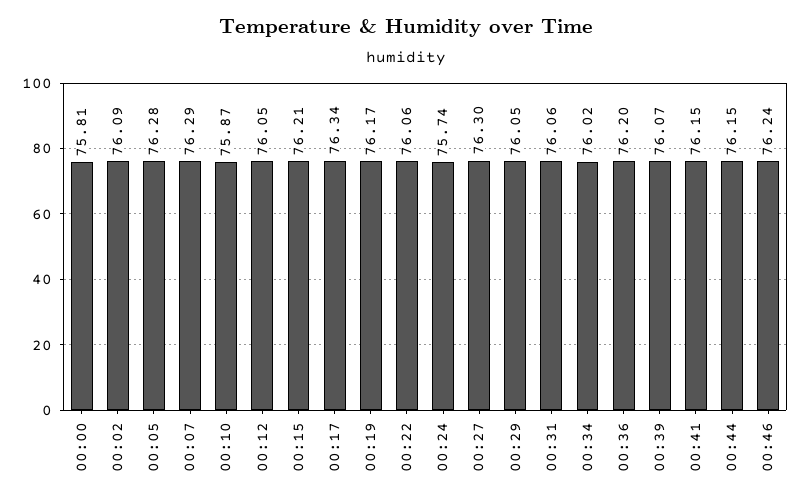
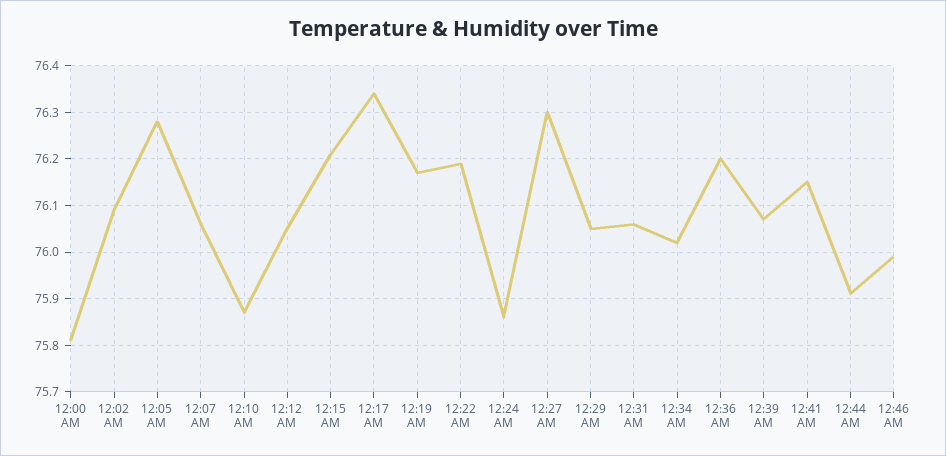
  {
    "00:00": 75.81,
    "00:02": 76.09,
    "00:05": 76.28,
-   "00:07": 76.29,
+   "00:07": 76.05,
    "00:10": 75.87,
    "00:12": 76.05,
    "00:15": 76.21,
    "00:17": 76.34,
    "00:19": 76.17,
-   "00:22": 76.06,
+   "00:22": 76.2,
-   "00:24": 75.74,
+   "00:24": 75.85,
    "00:27": 76.3,
    "00:29": 76.05,
    "00:31": 76.06,
    "00:34": 76.02,
    "00:36": 76.2,
    "00:39": 76.07,
    "00:41": 76.15,
-   "00:44": 76.15,
+   "00:44": 75.9,
-   "00:46": 76.24
+   "00:46": 76
  }

